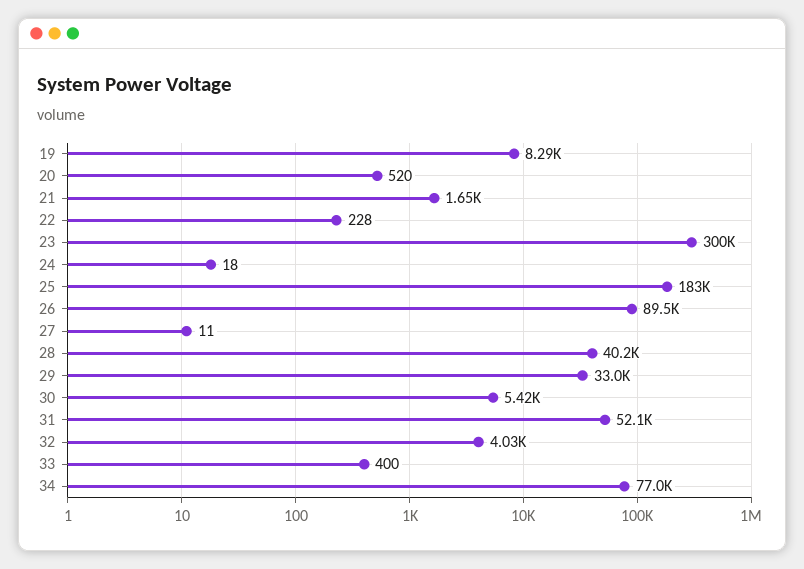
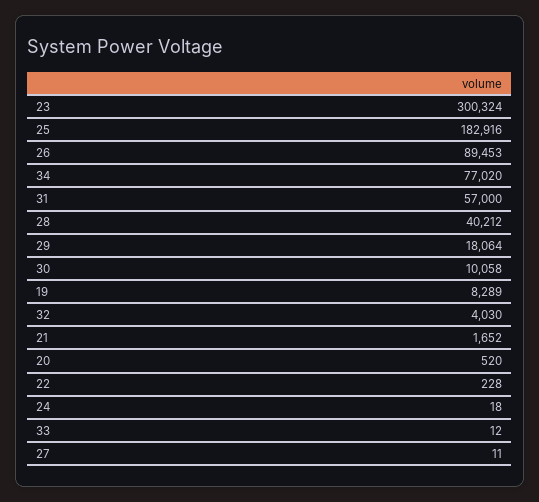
  {
    "19": 8289,
    "20": 520,
    "21": 1652,
    "22": 228,
    "23": 300324,
    "24": 18,
    "25": 182916,
    "26": 89453,
    "27": 11,
    "28": 40212,
-   "29": 33000,
+   "29": 18064,
-   "30": 5420,
+   "30": 10058,
-   "31": 52100,
+   "31": 57000,
    "32": 4030,
-   "33": 400,
+   "33": 12,
    "34": 77020
  }

